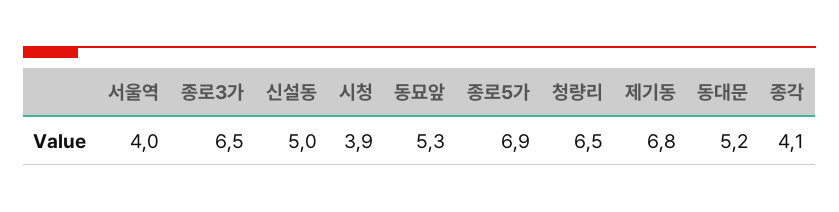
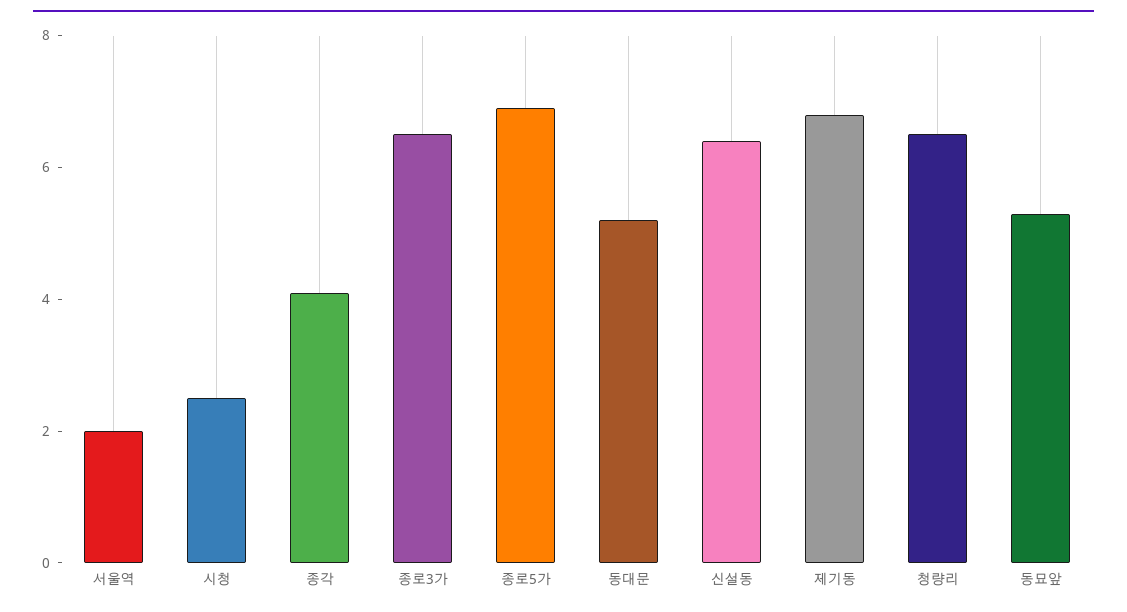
  {
-   "서울역": 4,
+   "서울역": 2,
    "종로3가": 6.5,
-   "신설동": 5,
+   "신설동": 6.5,
-   "시청": 3.9,
+   "시청": 2.5,
    "동묘앞": 5.3,
    "종로5가": 6.9,
    "청량리": 6.5,
    "제기동": 6.8,
    "동대문": 5.2,
    "종각": 4.1
  }

